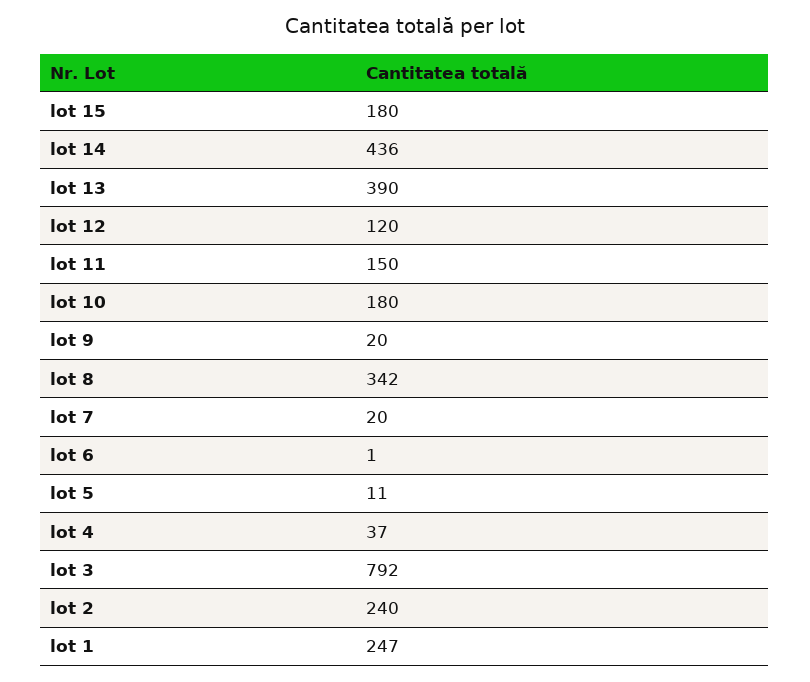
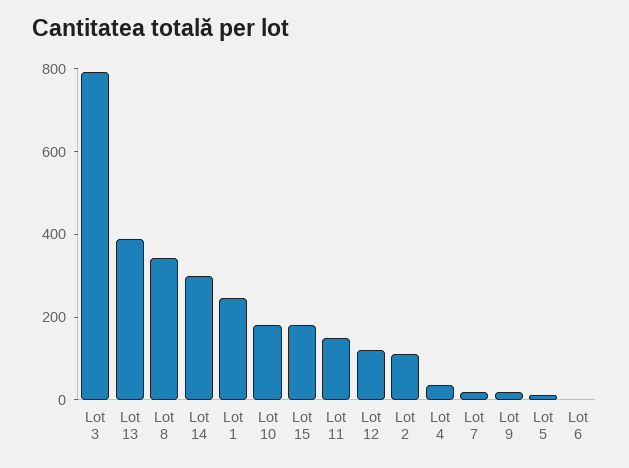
  {
    "lot 15": 180,
-   "lot 14": 436,
+   "lot 14": 300,
    "lot 13": 390,
    "lot 12": 120,
    "lot 11": 150,
    "lot 10": 180,
    "lot 9": 20,
    "lot 8": 342,
    "lot 7": 20,
    "lot 6": 1,
    "lot 5": 11,
    "lot 4": 37,
    "lot 3": 792,
-   "lot 2": 240,
+   "lot 2": 100,
    "lot 1": 247
  }

